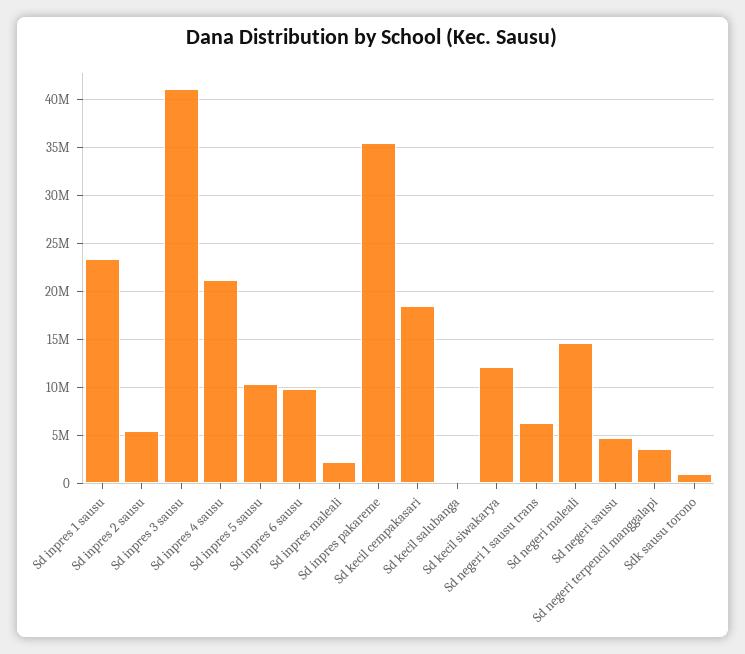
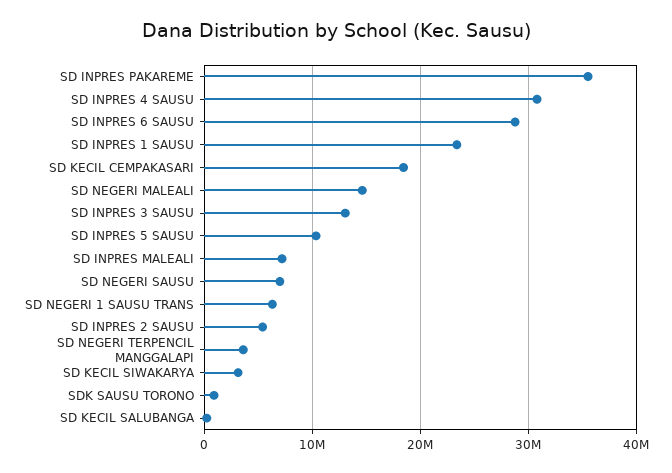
  {
    "Sd inpres 1 sausu": 23000000,
    "Sd inpres 2 sausu": 5000000,
-   "Sd inpres 3 sausu": 41000000,
+   "Sd inpres 3 sausu": 13000000,
-   "Sd inpres 4 sausu": 21000000,
+   "Sd inpres 4 sausu": 31000000,
    "Sd inpres 5 sausu": 10000000,
-   "Sd inpres 6 sausu": 10000000,
+   "Sd inpres 6 sausu": 29000000,
-   "Sd inpres maleali": 2000000,
+   "Sd inpres maleali": 7000000,
    "Sd inpres pakareme": 36000000,
    "Sd kecil cempakasari": 18000000,
    "Sd kecil salubanga": 0,
-   "Sd kecil siwakarya": 12000000,
+   "Sd kecil siwakarya": 3000000,
    "Sd negeri 1 sausu trans": 6000000,
    "Sd negeri maleali": 15000000,
-   "Sd negeri sausu": 5000000,
+   "Sd negeri sausu": 7000000,
    "Sd negeri terpencil manggalapi": 4000000,
    "Sdk sausu torono": 1000000
  }

